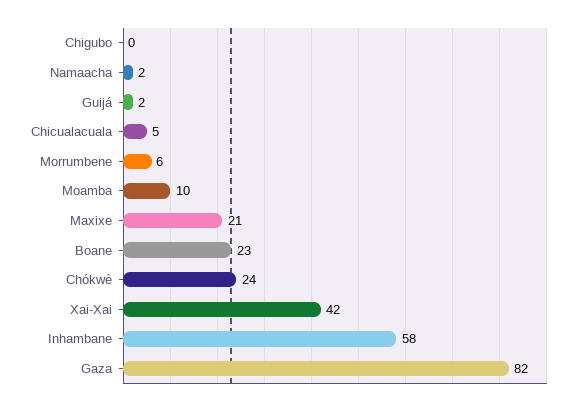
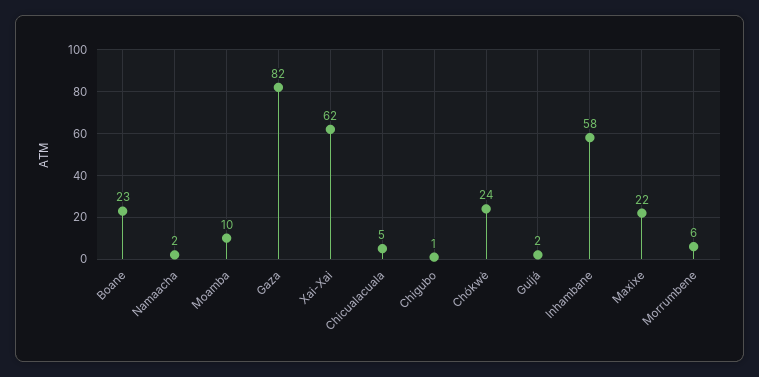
  {
-   "Chigubo": 0,
+   "Chigubo": 1,
    "Namaacha": 2,
    "Guijá": 2,
    "Chicualacuala": 5,
    "Morrumbene": 6,
    "Moamba": 10,
-   "Maxixe": 21,
+   "Maxixe": 22,
    "Boane": 23,
    "Chókwè": 24,
-   "Xai-Xai": 42,
+   "Xai-Xai": 62,
    "Inhambane": 58,
    "Gaza": 82
  }

